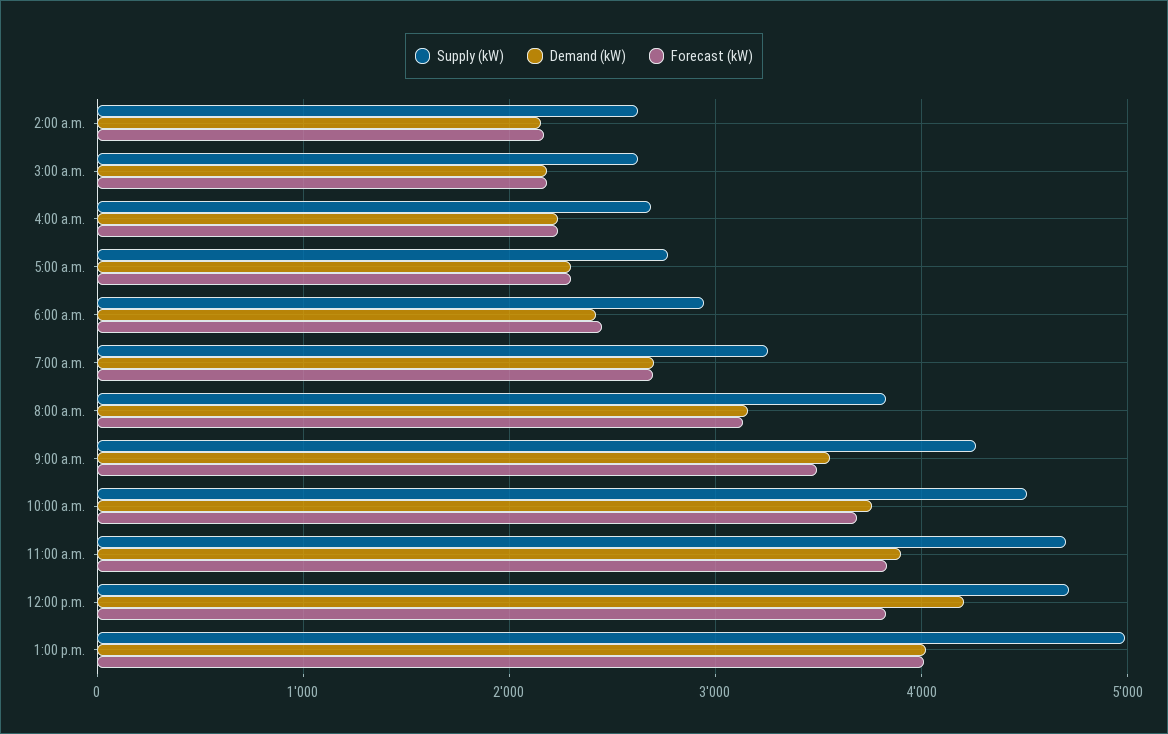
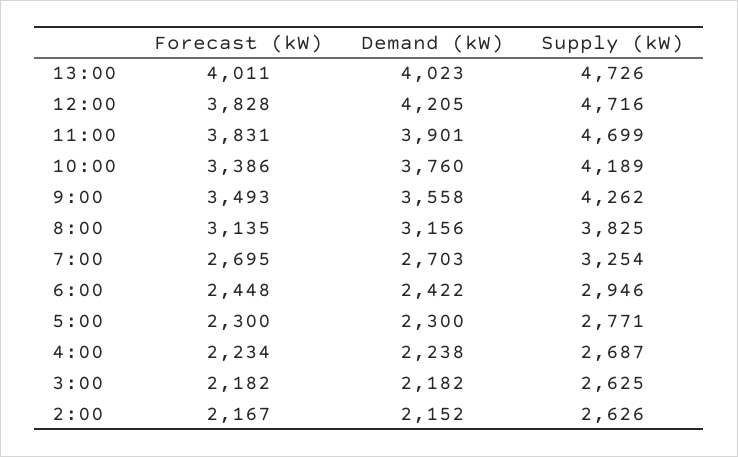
  {
    "Supply (kW)": {
      "2:00 a.m.": 2626,
      "3:00 a.m.": 2625,
      "4:00 a.m.": 2687,
      "5:00 a.m.": 2771,
      "6:00 a.m.": 2946,
      "7:00 a.m.": 3254,
      "8:00 a.m.": 3825,
      "9:00 a.m.": 4262,
-     "10:00 a.m.": 4500,
+     "10:00 a.m.": 4189,
      "11:00 a.m.": 4699,
      "12:00 p.m.": 4716,
-     "1:00 p.m.": 5000
+     "1:00 p.m.": 4726
    },
    "Demand (kW)": {
      "2:00 a.m.": 2152,
      "3:00 a.m.": 2182,
      "4:00 a.m.": 2238,
      "5:00 a.m.": 2300,
      "6:00 a.m.": 2422,
      "7:00 a.m.": 2703,
      "8:00 a.m.": 3156,
      "9:00 a.m.": 3558,
      "10:00 a.m.": 3760,
      "11:00 a.m.": 3901,
      "12:00 p.m.": 4205,
      "1:00 p.m.": 4023
    },
    "Forecast (kW)": {
      "2:00 a.m.": 2167,
      "3:00 a.m.": 2182,
      "4:00 a.m.": 2234,
      "5:00 a.m.": 2300,
      "6:00 a.m.": 2448,
      "7:00 a.m.": 2695,
      "8:00 a.m.": 3135,
      "9:00 a.m.": 3493,
-     "10:00 a.m.": 3700,
+     "10:00 a.m.": 3386,
      "11:00 a.m.": 3831,
      "12:00 p.m.": 3828,
      "1:00 p.m.": 4011
    }
  }

